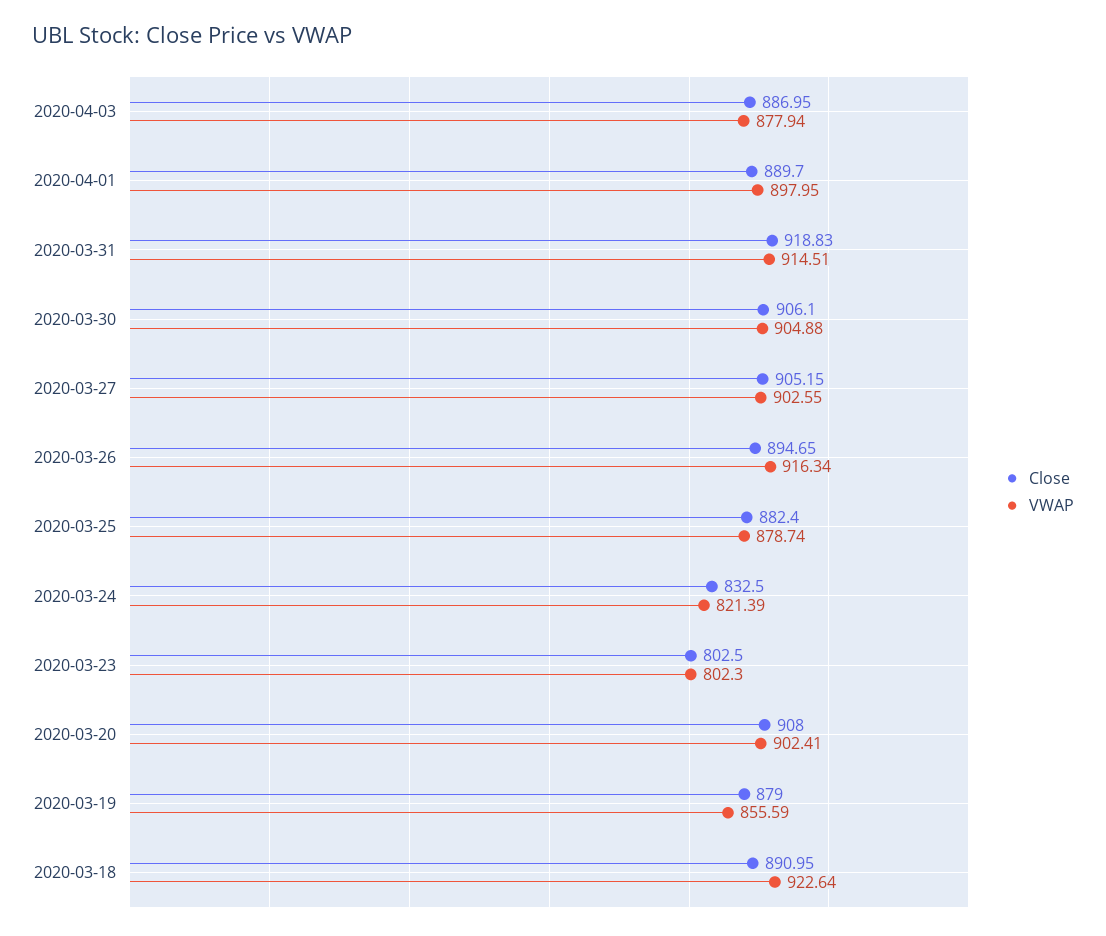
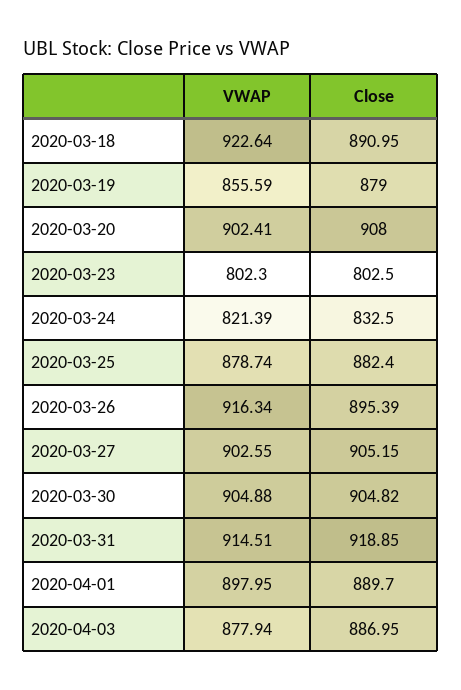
  {
    "Close": {
      "2020-04-03": 886.95,
      "2020-04-01": 889.7,
-     "2020-03-31": 918.83,
+     "2020-03-31": 918.85,
-     "2020-03-30": 906.1,
+     "2020-03-30": 904.82,
      "2020-03-27": 905.15,
-     "2020-03-26": 894.65,
+     "2020-03-26": 895.39,
      "2020-03-25": 882.4,
      "2020-03-24": 832.5,
      "2020-03-23": 802.5,
      "2020-03-20": 908,
      "2020-03-19": 879,
      "2020-03-18": 890.95
    },
    "VWAP": {
      "2020-04-03": 877.94,
      "2020-04-01": 897.95,
      "2020-03-31": 914.51,
      "2020-03-30": 904.88,
      "2020-03-27": 902.55,
      "2020-03-26": 916.34,
      "2020-03-25": 878.74,
      "2020-03-24": 821.39,
      "2020-03-23": 802.3,
      "2020-03-20": 902.41,
      "2020-03-19": 855.59,
      "2020-03-18": 922.64
    }
  }

